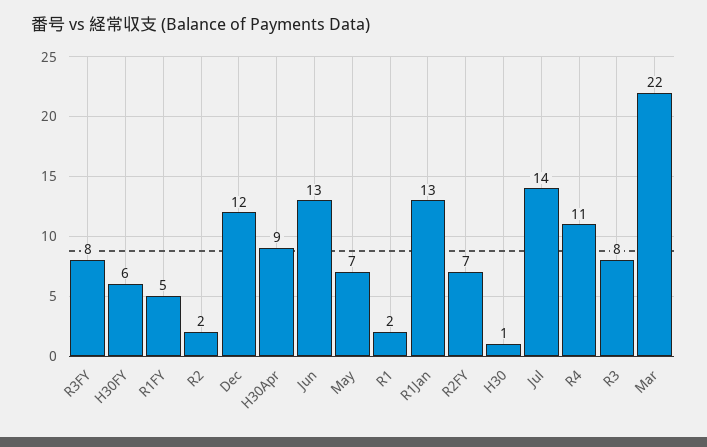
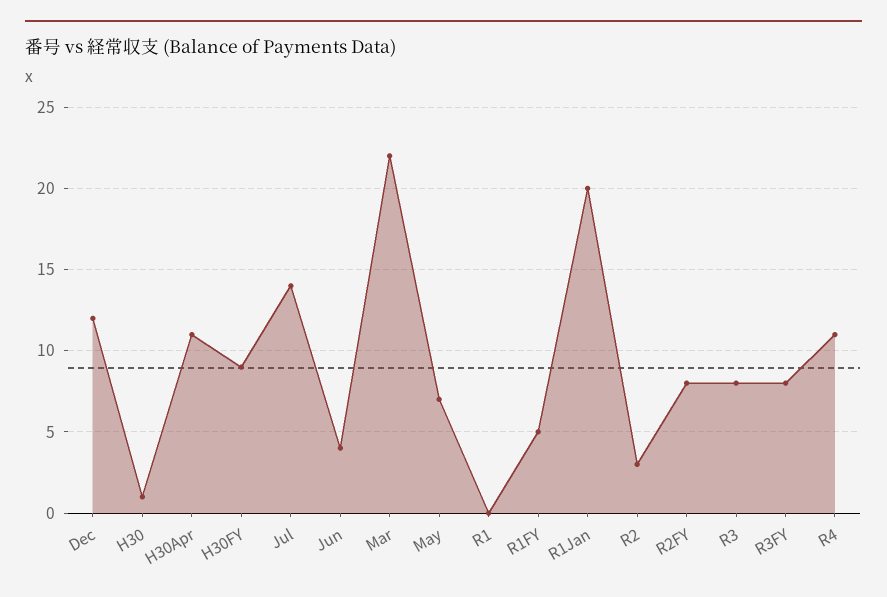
  {
    "R3FY": 8,
-   "H30FY": 6,
+   "H30FY": 9,
    "R1FY": 5,
-   "R2": 2,
+   "R2": 3,
    "Dec": 12,
-   "H30Apr": 9,
+   "H30Apr": 11,
-   "Jun": 13,
+   "Jun": 4,
    "May": 7,
-   "R1": 2,
+   "R1": 0,
-   "R1Jan": 13,
+   "R1Jan": 20,
-   "R2FY": 7,
+   "R2FY": 8,
    "H30": 1,
    "Jul": 14,
    "R4": 11,
    "R3": 8,
    "Mar": 22
  }

